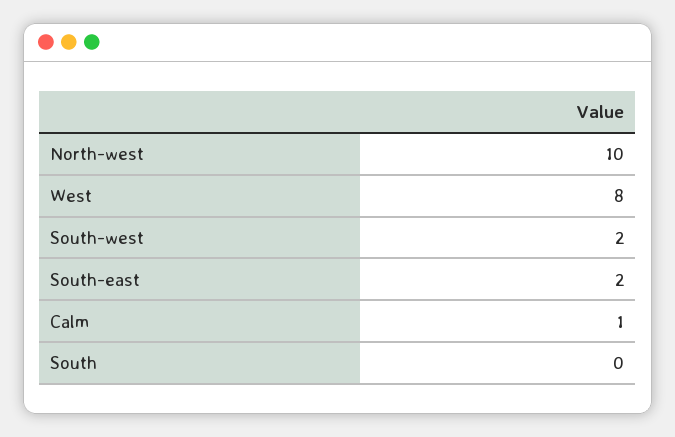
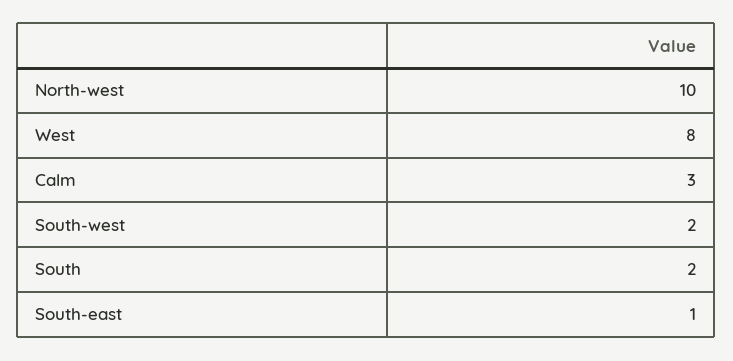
  {
    "North-west": 10,
    "West": 8,
    "South-west": 2,
-   "South-east": 2,
+   "South-east": 1,
-   "Calm": 1,
+   "Calm": 3,
-   "South": 0
+   "South": 2
  }

